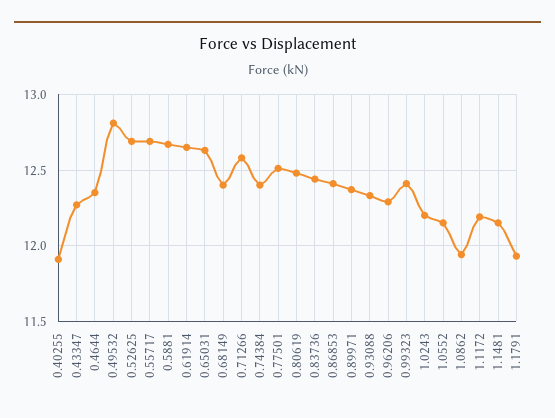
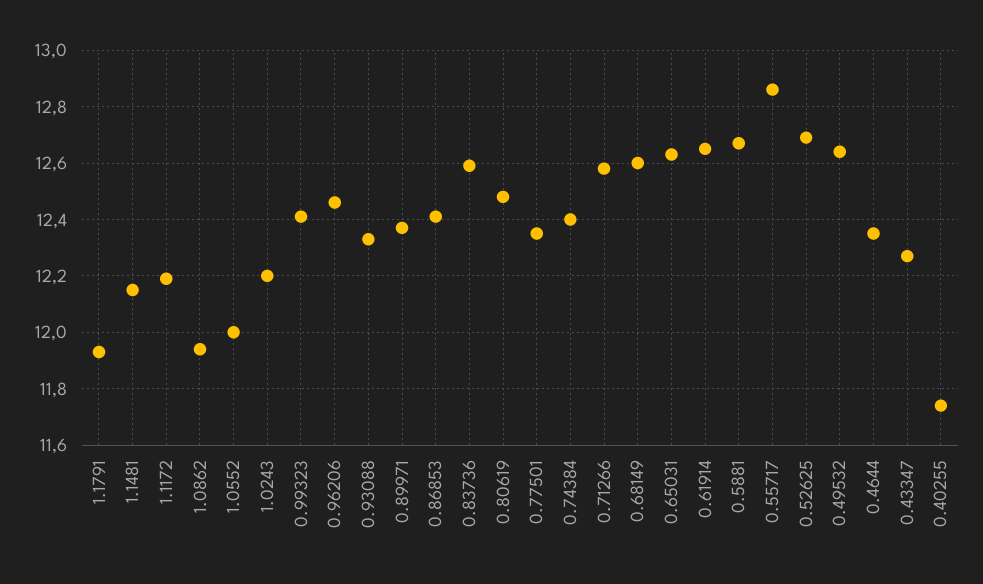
  {
-   "0.40255": 11.9,
+   "0.40255": 11.75,
    "0.43347": 12.25,
    "0.4644": 12.35,
-   "0.49532": 12.8,
+   "0.49532": 12.65,
    "0.52625": 12.7,
-   "0.55717": 12.7,
+   "0.55717": 12.85,
    "0.5881": 12.65,
    "0.61914": 12.65,
    "0.65031": 12.65,
-   "0.68149": 12.4,
+   "0.68149": 12.6,
    "0.71266": 12.6,
    "0.74384": 12.4,
-   "0.77501": 12.5,
+   "0.77501": 12.35,
    "0.80619": 12.5,
-   "0.83736": 12.45,
+   "0.83736": 12.6,
    "0.86853": 12.4,
    "0.89971": 12.35,
    "0.93088": 12.35,
-   "0.96206": 12.3,
+   "0.96206": 12.45,
    "0.99323": 12.4,
    "1.0243": 12.2,
-   "1.0552": 12.15,
+   "1.0552": 12,
    "1.0862": 11.95,
    "1.1172": 12.2,
    "1.1481": 12.15,
    "1.1791": 11.95
  }

